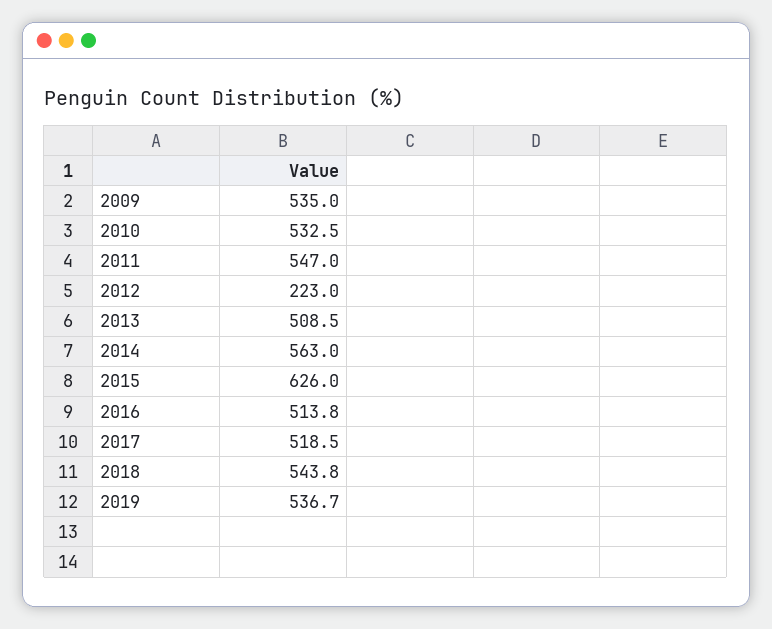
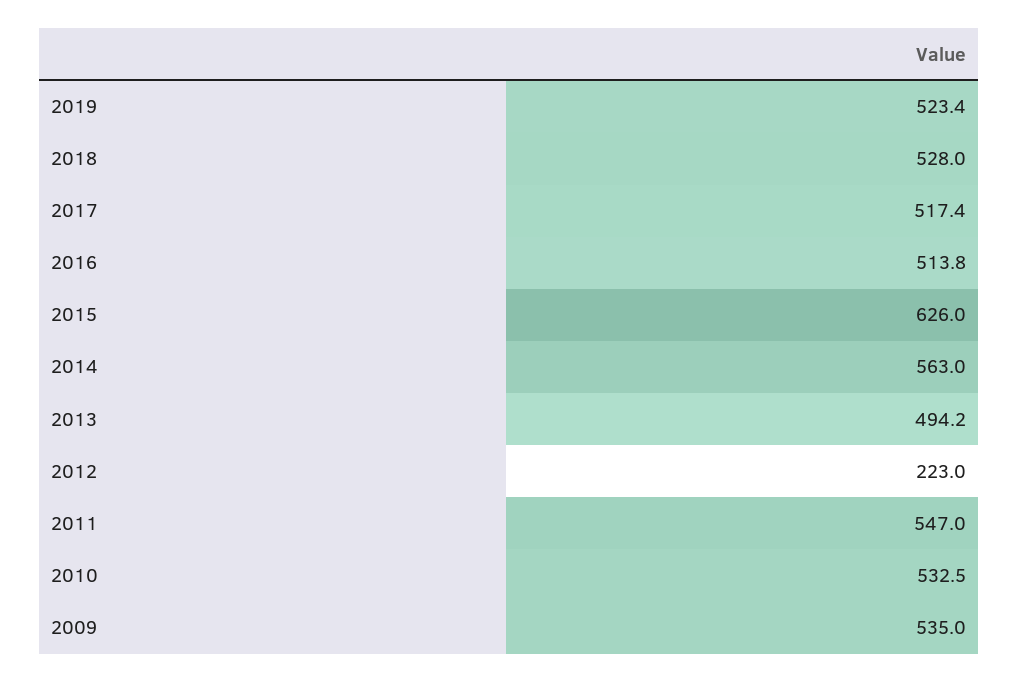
  {
    "2009": 535,
    "2010": 532.5,
    "2011": 547,
    "2012": 223,
-   "2013": 508.5,
+   "2013": 494.2,
    "2014": 563,
    "2015": 626,
    "2016": 513.8,
-   "2017": 518.5,
+   "2017": 517.4,
-   "2018": 543.8,
+   "2018": 528,
-   "2019": 536.7
+   "2019": 523.4
  }

